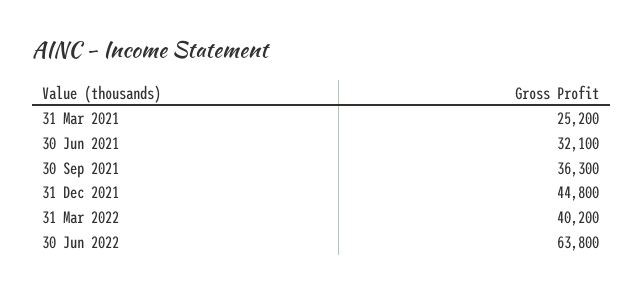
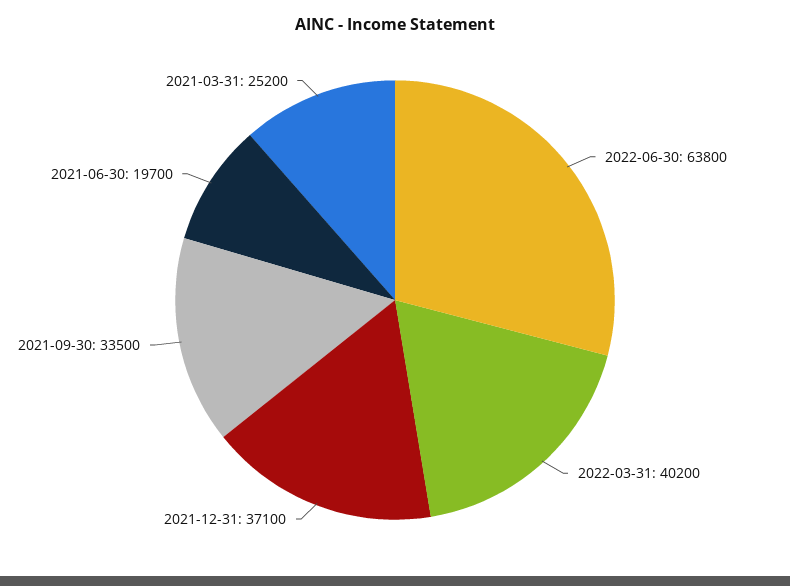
  {
    "31 Mar 2021": 25200,
-   "30 Jun 2021": 32100,
+   "30 Jun 2021": 19700,
-   "30 Sep 2021": 36300,
+   "30 Sep 2021": 33500,
-   "31 Dec 2021": 44800,
+   "31 Dec 2021": 37100,
    "31 Mar 2022": 40200,
    "30 Jun 2022": 63800
  }

